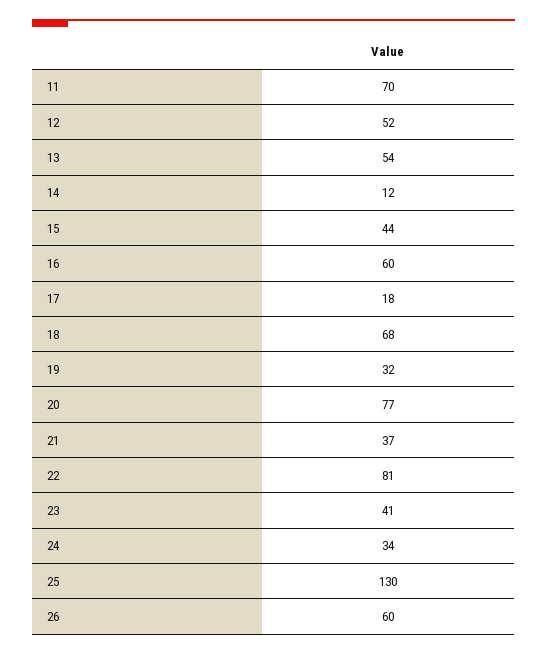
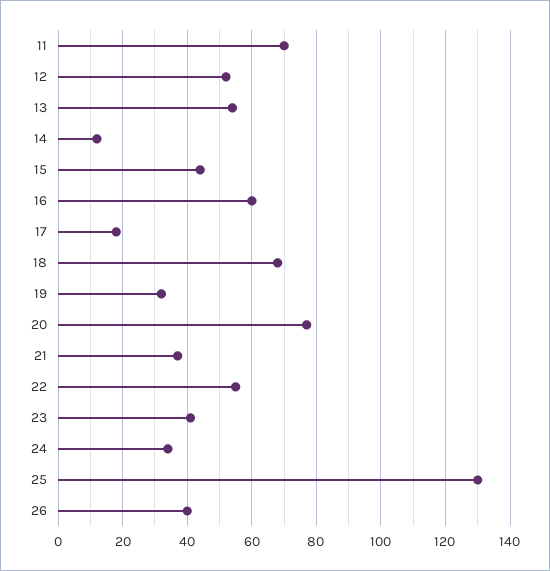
  {
    "11": 70,
    "12": 52,
    "13": 54,
    "14": 12,
    "15": 44,
    "16": 60,
    "17": 18,
    "18": 68,
    "19": 32,
    "20": 77,
    "21": 37,
-   "22": 81,
+   "22": 55,
    "23": 41,
    "24": 34,
    "25": 130,
-   "26": 60
+   "26": 40
  }

